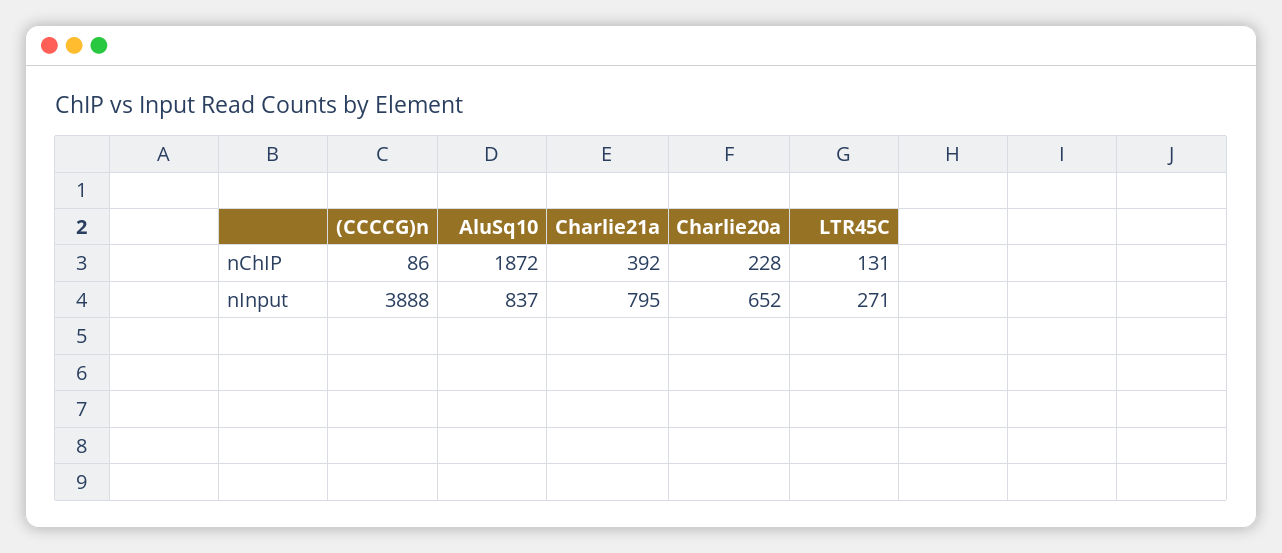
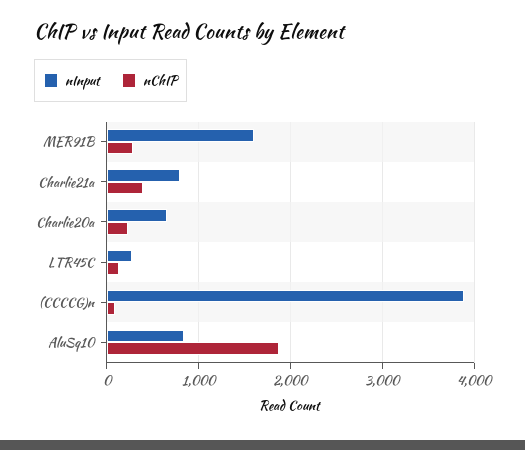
  {
    "nChIP": {
      "(CCCCG)n": 86,
      "AluSq10": 1872,
      "Charlie21a": 392,
      "Charlie20a": 228,
-     "LTR45C": 131
+     "LTR45C": 131,
+     "MER91B": 300
    },
    "nInput": {
      "(CCCCG)n": 3888,
      "AluSq10": 837,
      "Charlie21a": 795,
      "Charlie20a": 652,
-     "LTR45C": 271
+     "LTR45C": 271,
+     "MER91B": 1600
    }
  }

